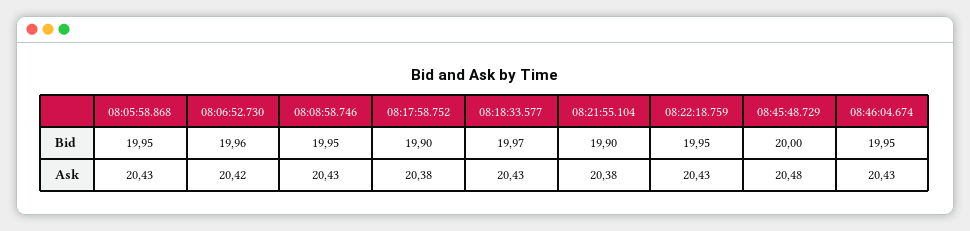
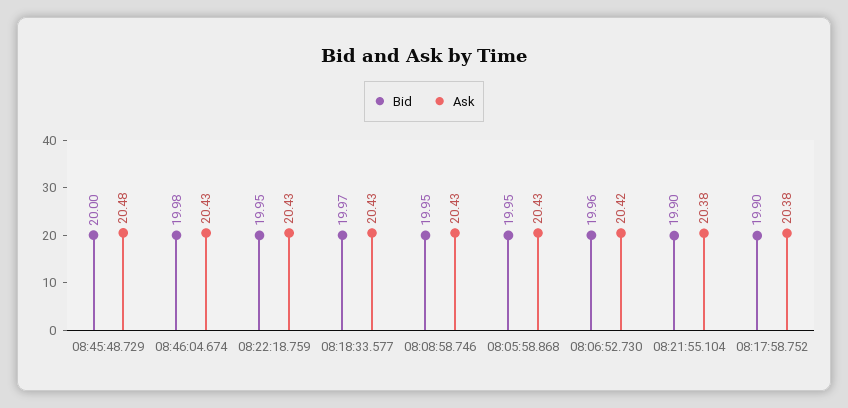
  {
    "Bid": {
      "08:05:58.868": 19.95,
      "08:06:52.730": 19.96,
      "08:08:58.746": 19.95,
      "08:17:58.752": 19.9,
      "08:18:33.577": 19.97,
      "08:21:55.104": 19.9,
      "08:22:18.759": 19.95,
      "08:45:48.729": 20,
-     "08:46:04.674": 19.95
+     "08:46:04.674": 19.98
    },
    "Ask": {
      "08:05:58.868": 20.43,
      "08:06:52.730": 20.42,
      "08:08:58.746": 20.43,
      "08:17:58.752": 20.38,
      "08:18:33.577": 20.43,
      "08:21:55.104": 20.38,
      "08:22:18.759": 20.43,
      "08:45:48.729": 20.48,
      "08:46:04.674": 20.43
    }
  }

